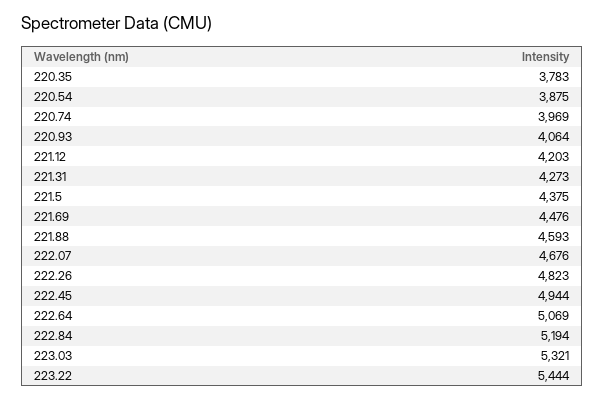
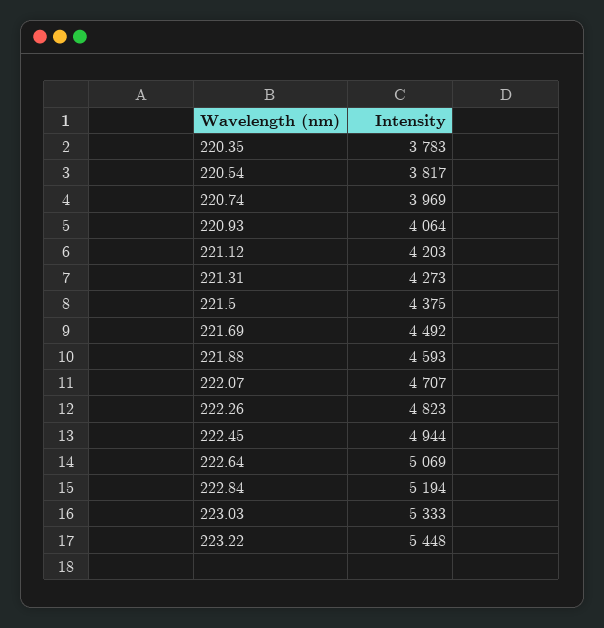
  {
    "220.35": 3783,
-   "220.54": 3875,
+   "220.54": 3817,
    "220.74": 3969,
    "220.93": 4064,
    "221.12": 4203,
    "221.31": 4273,
    "221.5": 4375,
-   "221.69": 4476,
+   "221.69": 4492,
    "221.88": 4593,
-   "222.07": 4676,
+   "222.07": 4707,
    "222.26": 4823,
    "222.45": 4944,
    "222.64": 5069,
    "222.84": 5194,
-   "223.03": 5321,
+   "223.03": 5333,
-   "223.22": 5444
+   "223.22": 5448
  }

